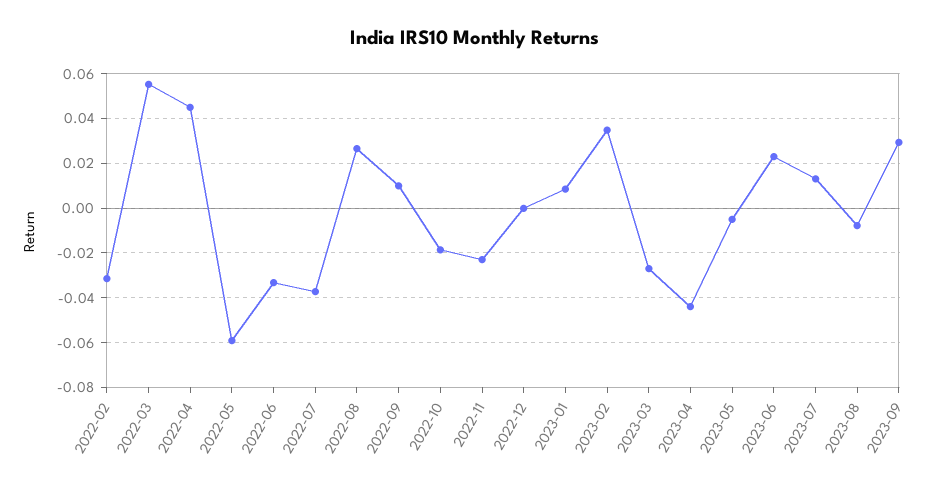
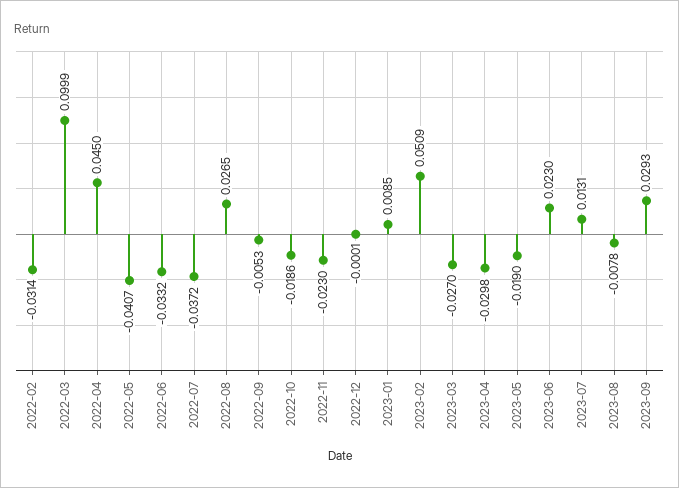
  {
    "2022-02": -0.0314,
-   "2022-03": 0.055,
+   "2022-03": 0.0999,
    "2022-04": 0.045,
-   "2022-05": -0.06,
+   "2022-05": -0.0407,
    "2022-06": -0.0332,
    "2022-07": -0.0372,
    "2022-08": 0.0265,
-   "2022-09": 0.01,
+   "2022-09": -0.0053,
    "2022-10": -0.0186,
    "2022-11": -0.023,
    "2022-12": -0.0001,
    "2023-01": 0.0085,
-   "2023-02": 0.035,
+   "2023-02": 0.0509,
    "2023-03": -0.027,
-   "2023-04": -0.045,
+   "2023-04": -0.0298,
-   "2023-05": -0.005,
+   "2023-05": -0.019,
    "2023-06": 0.023,
    "2023-07": 0.0131,
    "2023-08": -0.0078,
    "2023-09": 0.0293
  }

